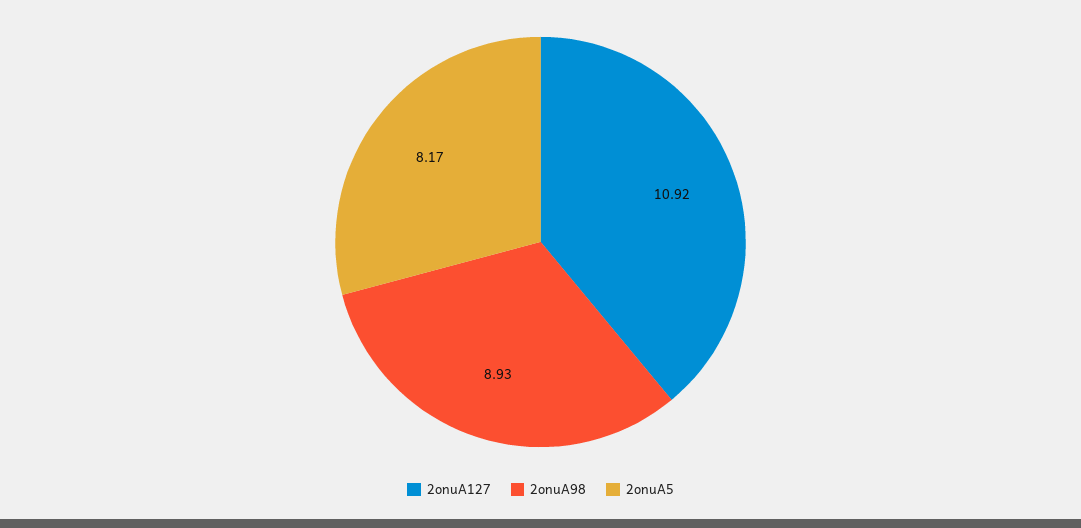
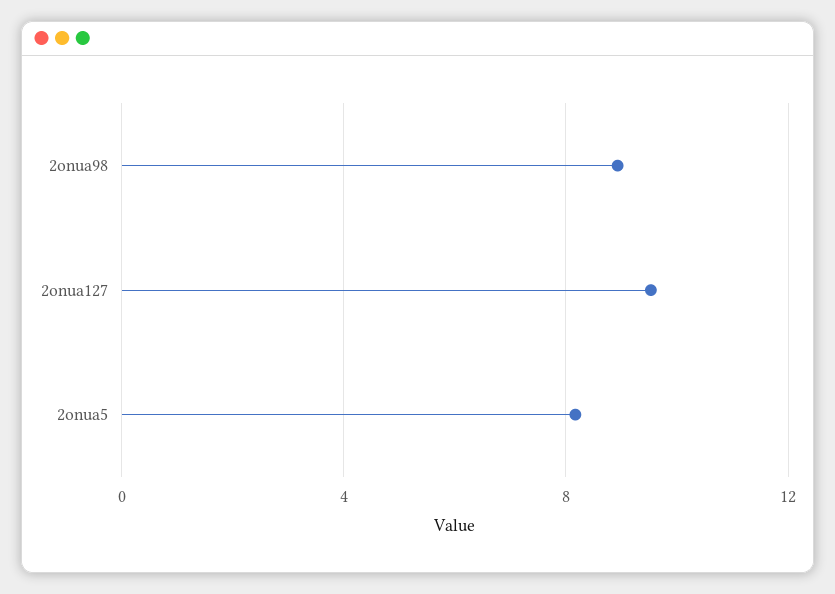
  {
-   "2onuA127": 10.92,
+   "2onuA127": 9.5,
    "2onuA98": 8.93,
    "2onuA5": 8.17
  }

